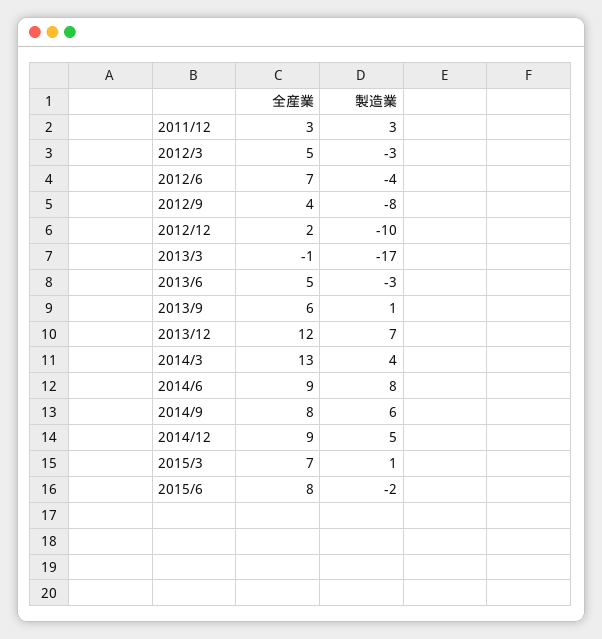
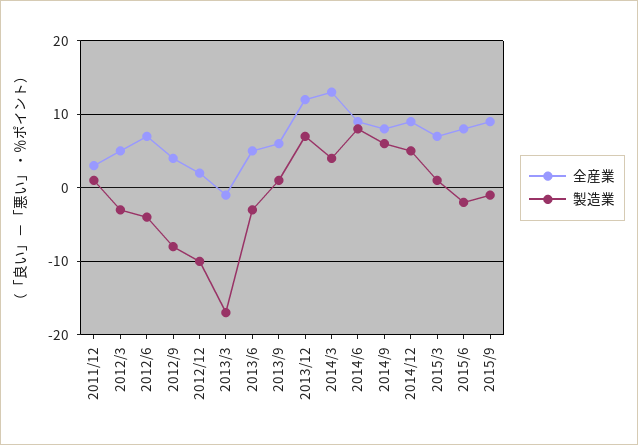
  {
    "全産業": {
      "2011/12": 3,
      "2012/3": 5,
      "2012/6": 7,
      "2012/9": 4,
      "2012/12": 2,
      "2013/3": -1,
      "2013/6": 5,
      "2013/9": 6,
      "2013/12": 12,
      "2014/3": 13,
      "2014/6": 9,
      "2014/9": 8,
      "2014/12": 9,
      "2015/3": 7,
-     "2015/6": 8
+     "2015/6": 8,
+     "2015/9": 9
    },
    "製造業": {
-     "2011/12": 3,
+     "2011/12": 1,
      "2012/3": -3,
      "2012/6": -4,
      "2012/9": -8,
      "2012/12": -10,
      "2013/3": -17,
      "2013/6": -3,
      "2013/9": 1,
      "2013/12": 7,
      "2014/3": 4,
      "2014/6": 8,
      "2014/9": 6,
      "2014/12": 5,
      "2015/3": 1,
-     "2015/6": -2
+     "2015/6": -2,
+     "2015/9": -1
    }
  }

